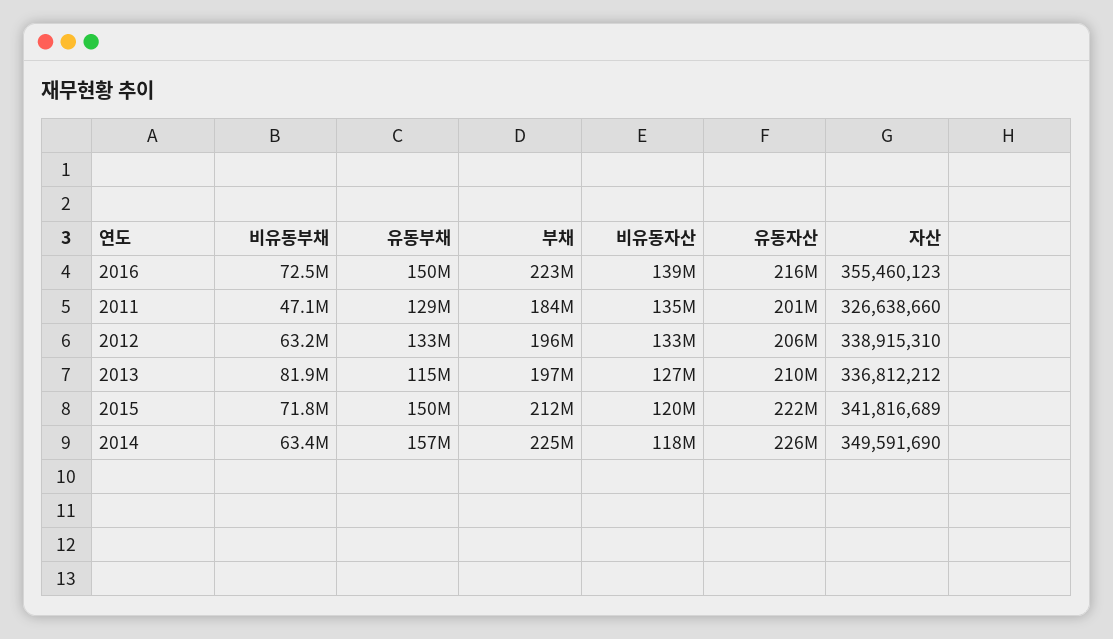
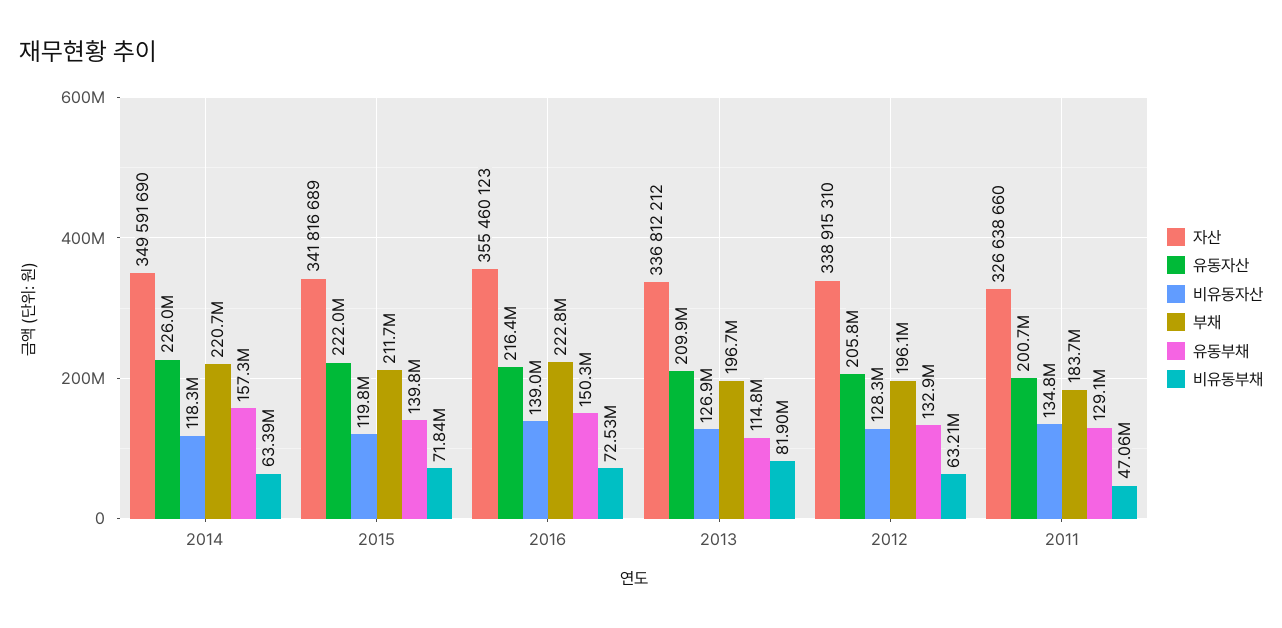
  {
    "비유동부채": {
      "2016": 72530000,
      "2011": 47060000,
      "2012": 63210000,
      "2013": 81900000,
      "2015": 71840000,
      "2014": 63390000
    },
    "유동부채": {
      "2016": 150300000,
      "2011": 129100000,
      "2012": 132900000,
      "2013": 114800000,
-     "2015": 150000000,
+     "2015": 139800000,
      "2014": 157300000
    },
    "부채": {
      "2016": 222800000,
      "2011": 183700000,
      "2012": 196100000,
      "2013": 196700000,
      "2015": 211700000,
-     "2014": 225000000
+     "2014": 220700000
    },
    "비유동자산": {
      "2016": 139000000,
      "2011": 134800000,
-     "2012": 133000000,
+     "2012": 128300000,
      "2013": 126900000,
      "2015": 119800000,
      "2014": 118300000
    },
    "유동자산": {
      "2016": 216400000,
      "2011": 200700000,
      "2012": 205800000,
      "2013": 209900000,
      "2015": 222000000,
      "2014": 226000000
    },
    "자산": {
      "2016": 355460123,
      "2011": 326638660,
      "2012": 338915310,
      "2013": 336812212,
      "2015": 341816689,
      "2014": 349591690
    }
  }

